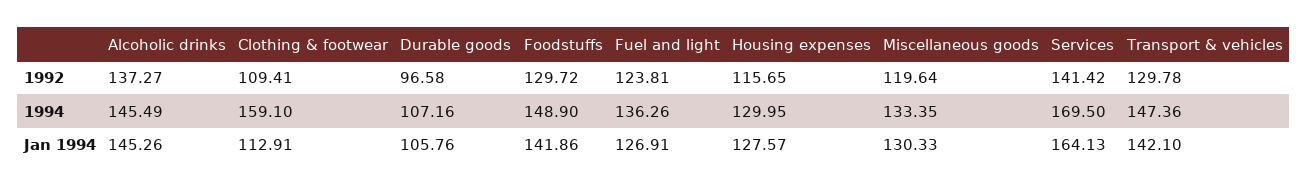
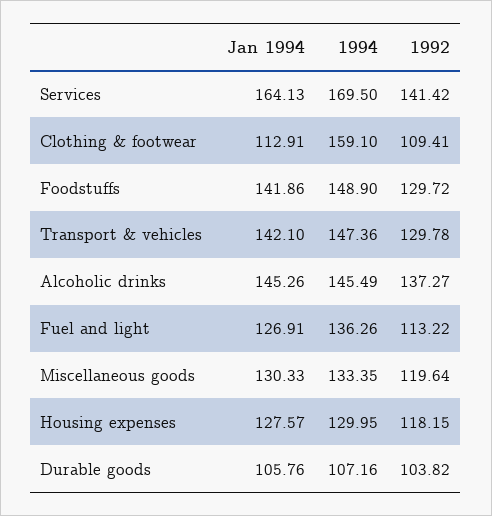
  {
    "Alcoholic drinks": {
      "1992": 137.27,
      "1994": 145.49,
      "Jan 1994": 145.26
    },
    "Clothing & footwear": {
      "1992": 109.41,
      "1994": 159.1,
      "Jan 1994": 112.91
    },
    "Durable goods": {
-     "1992": 96.58,
+     "1992": 103.82,
      "1994": 107.16,
      "Jan 1994": 105.76
    },
    "Foodstuffs": {
      "1992": 129.72,
      "1994": 148.9,
      "Jan 1994": 141.86
    },
    "Fuel and light": {
-     "1992": 123.81,
+     "1992": 113.22,
      "1994": 136.26,
      "Jan 1994": 126.91
    },
    "Housing expenses": {
-     "1992": 115.65,
+     "1992": 118.15,
      "1994": 129.95,
      "Jan 1994": 127.57
    },
    "Miscellaneous goods": {
      "1992": 119.64,
      "1994": 133.35,
      "Jan 1994": 130.33
    },
    "Services": {
      "1992": 141.42,
      "1994": 169.5,
      "Jan 1994": 164.13
    },
    "Transport & vehicles": {
      "1992": 129.78,
      "1994": 147.36,
      "Jan 1994": 142.1
    }
  }

